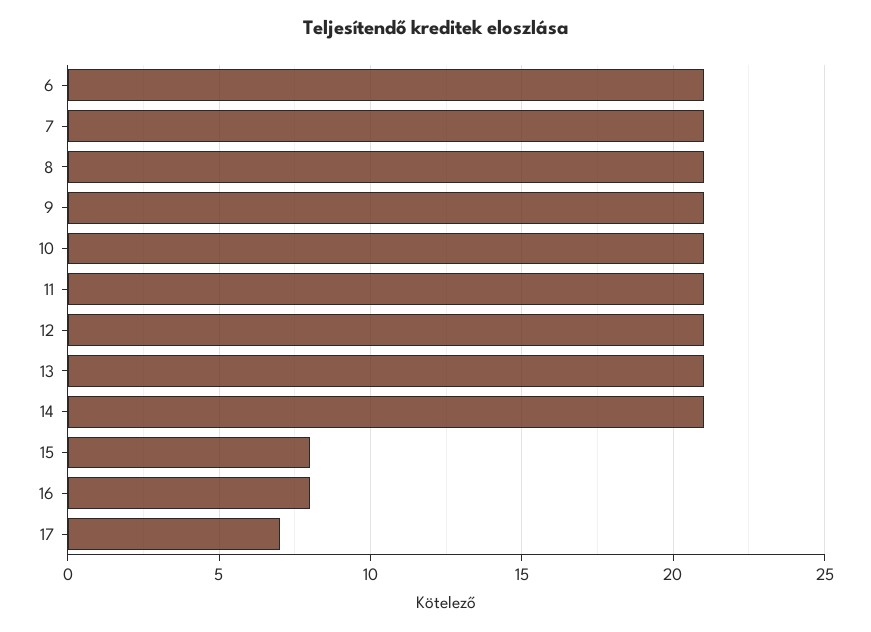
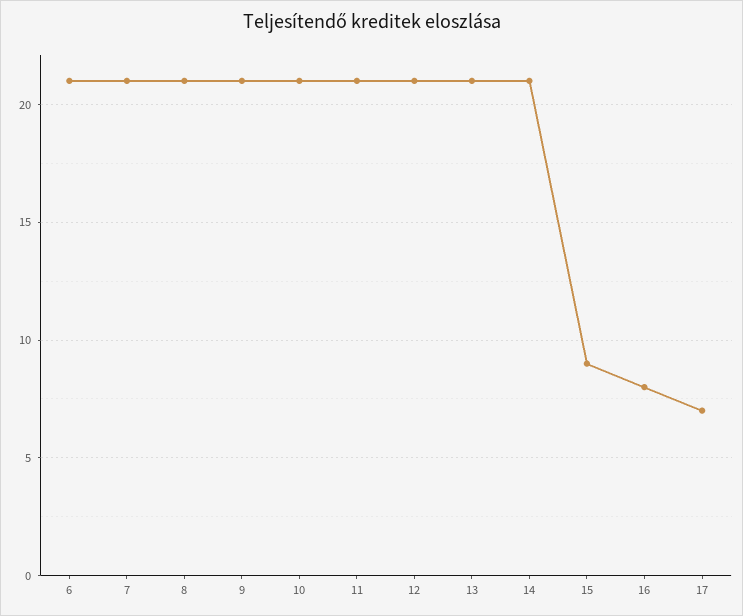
  {
    "6": 21,
    "7": 21,
    "8": 21,
    "9": 21,
    "10": 21,
    "11": 21,
    "12": 21,
    "13": 21,
    "14": 21,
-   "15": 8,
+   "15": 9,
    "16": 8,
    "17": 7
  }

